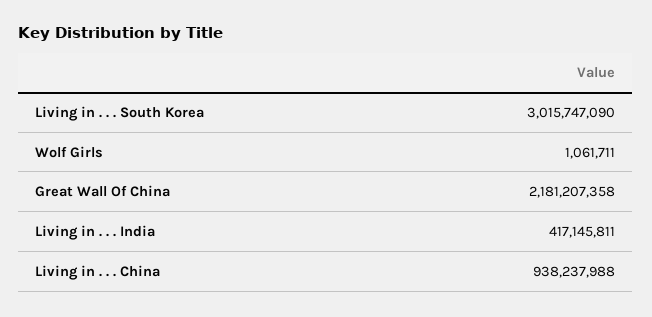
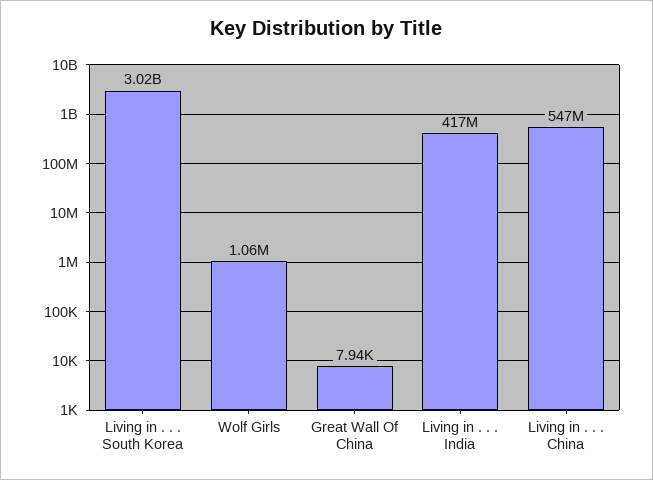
  {
    "Living in . . . South Korea": 3015747090,
    "Wolf Girls": 1061711,
-   "Great Wall Of China": 2181207358,
+   "Great Wall Of China": 7940,
    "Living in . . . India": 417145811,
-   "Living in . . . China": 938237988
+   "Living in . . . China": 547000000
  }

